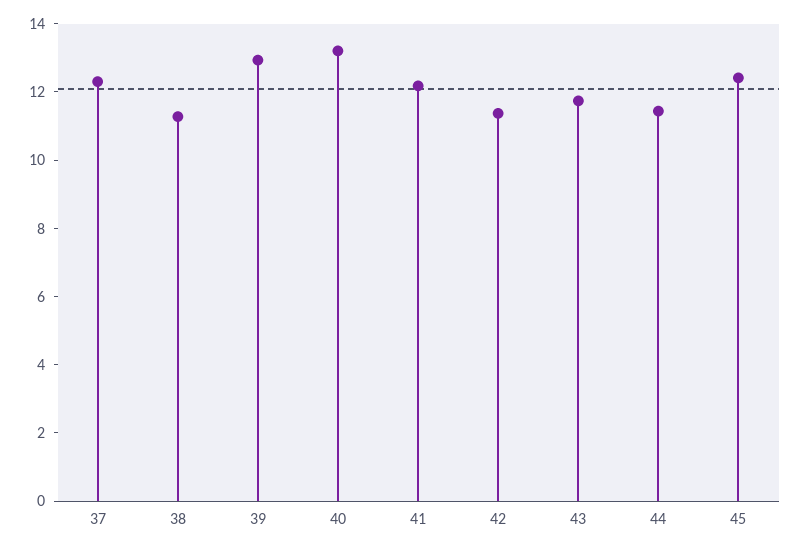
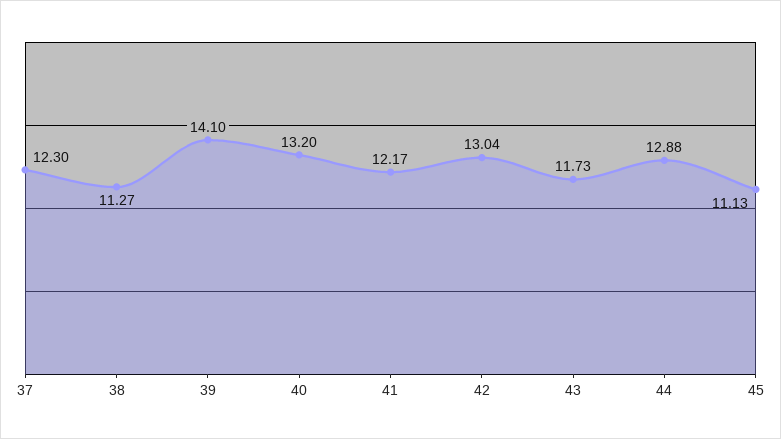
  {
    "37": 12.3,
    "38": 11.27,
-   "39": 13,
+   "39": 14.1,
    "40": 13.2,
    "41": 12.17,
-   "42": 11.5,
+   "42": 13.04,
    "43": 11.73,
-   "44": 11.5,
+   "44": 12.88,
-   "45": 12.5
+   "45": 11.13
  }

